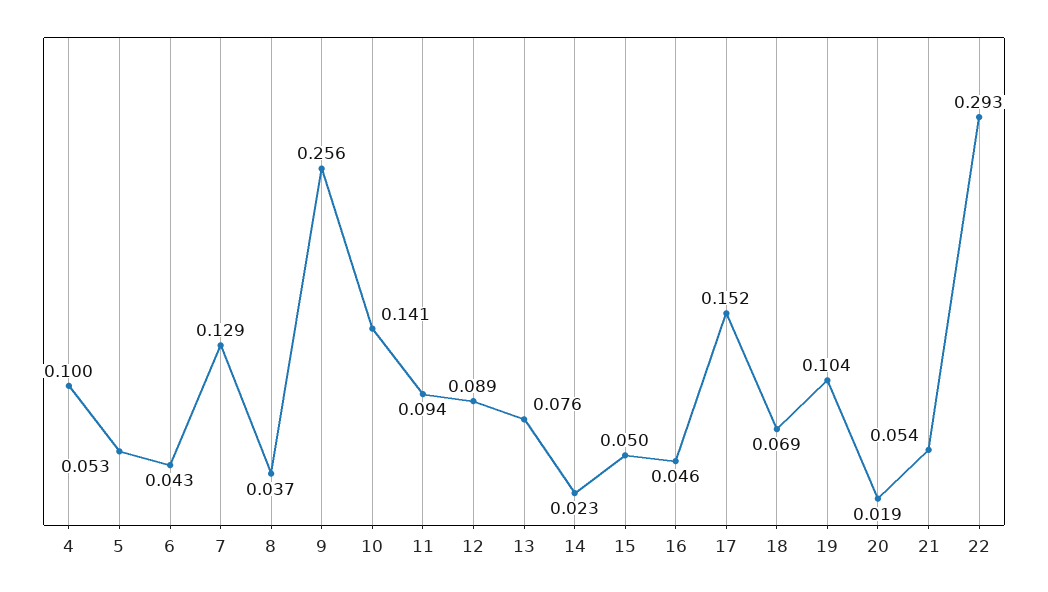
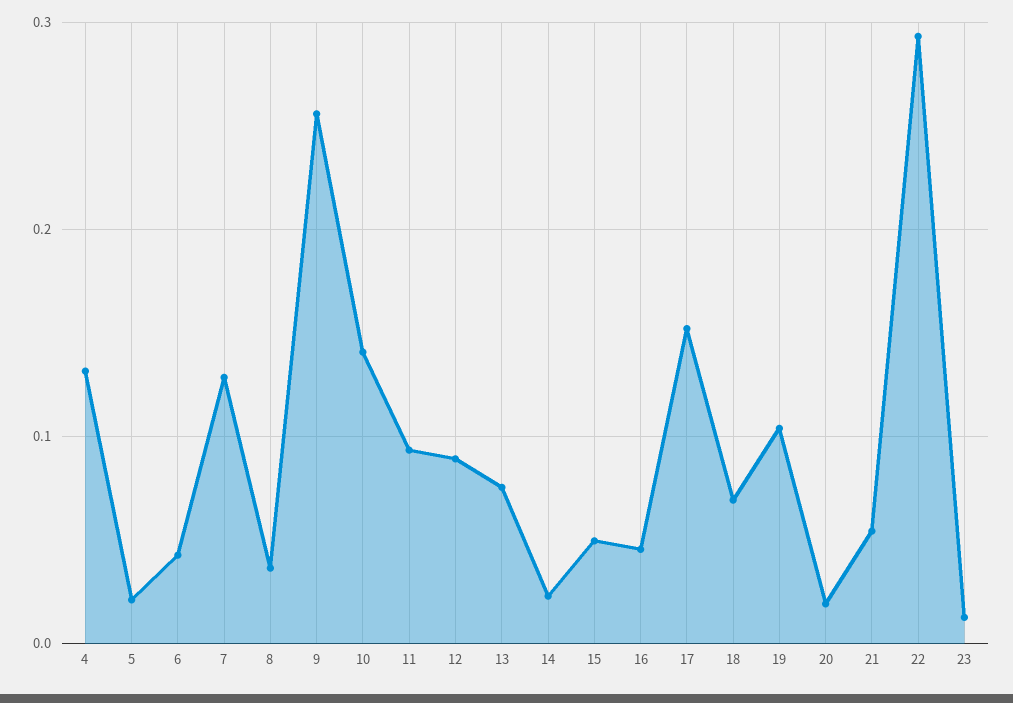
  {
-   "4": 0.1,
+   "4": 0.13,
-   "5": 0.053,
+   "5": 0.02,
    "6": 0.043,
    "7": 0.129,
    "8": 0.037,
    "9": 0.256,
    "10": 0.141,
    "11": 0.094,
    "12": 0.089,
    "13": 0.076,
    "14": 0.023,
    "15": 0.05,
    "16": 0.046,
    "17": 0.152,
    "18": 0.069,
    "19": 0.104,
    "20": 0.019,
    "21": 0.054,
-   "22": 0.293
+   "22": 0.293,
+   "23": 0.01
  }

